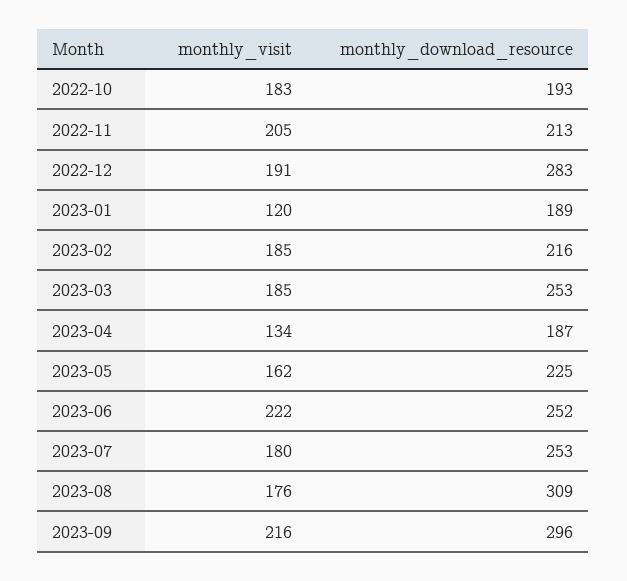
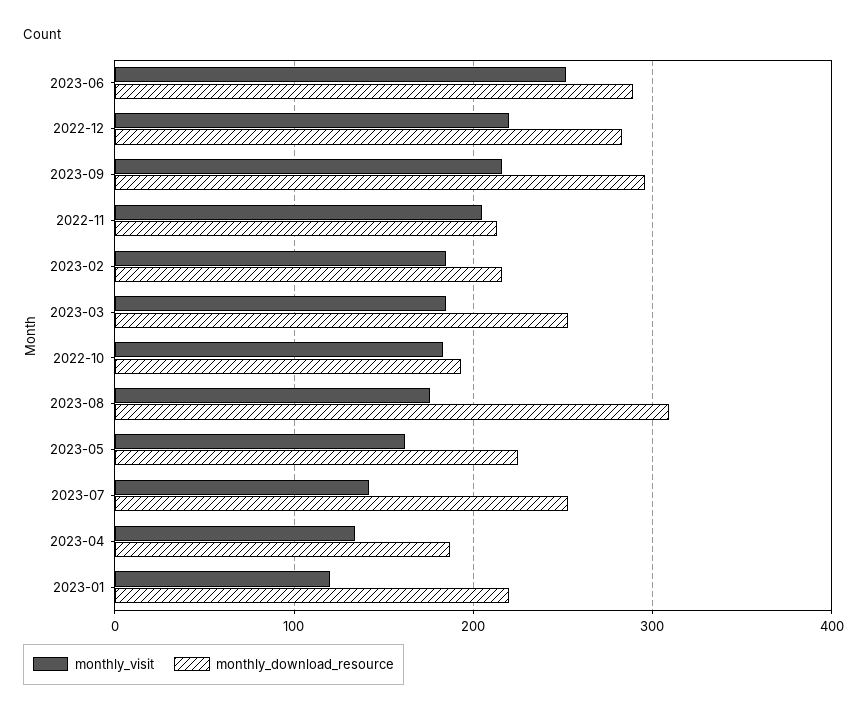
  {
    "monthly_visit": {
      "2022-10": 183,
      "2022-11": 205,
-     "2022-12": 191,
+     "2022-12": 220,
      "2023-01": 120,
      "2023-02": 185,
      "2023-03": 185,
      "2023-04": 134,
      "2023-05": 162,
-     "2023-06": 222,
+     "2023-06": 250,
-     "2023-07": 180,
+     "2023-07": 140,
      "2023-08": 176,
      "2023-09": 216
    },
    "monthly_download_resource": {
      "2022-10": 193,
      "2022-11": 213,
      "2022-12": 283,
-     "2023-01": 189,
+     "2023-01": 220,
      "2023-02": 216,
      "2023-03": 253,
      "2023-04": 187,
      "2023-05": 225,
-     "2023-06": 252,
+     "2023-06": 290,
      "2023-07": 253,
      "2023-08": 309,
      "2023-09": 296
    }
  }

